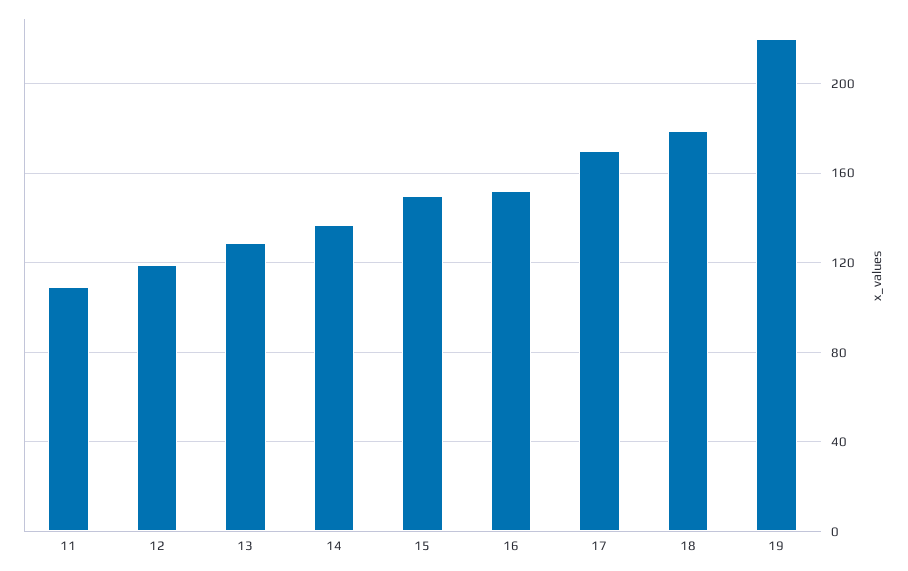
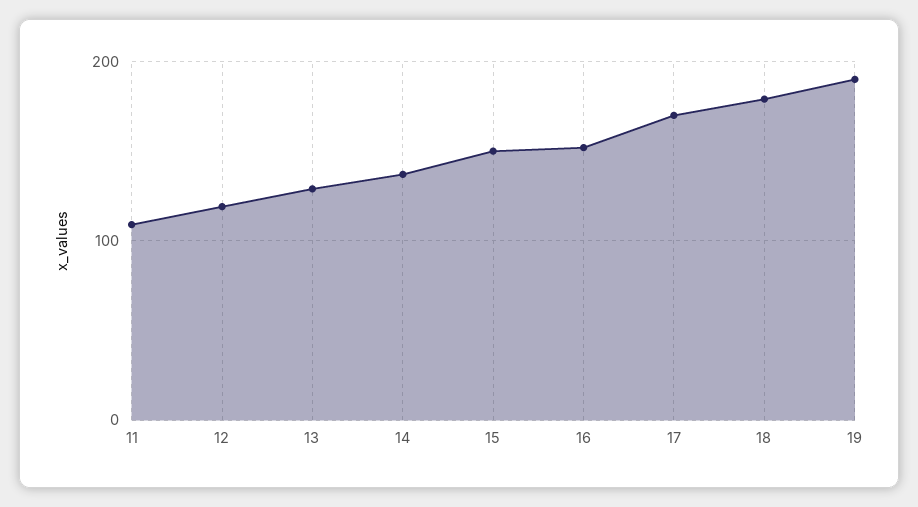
  {
    "11": 110,
    "12": 120,
    "13": 130,
    "14": 135,
    "15": 150,
    "16": 150,
    "17": 170,
    "18": 180,
-   "19": 220
+   "19": 190
  }

